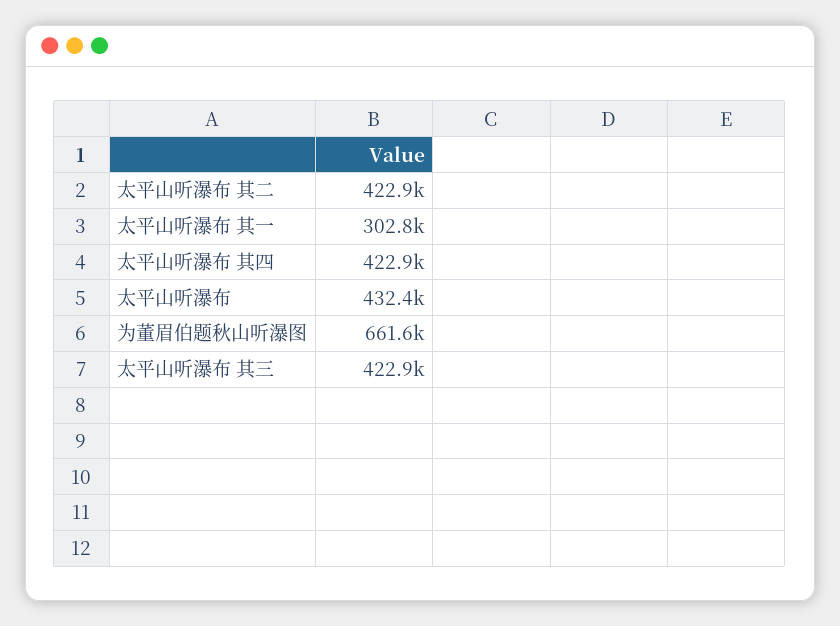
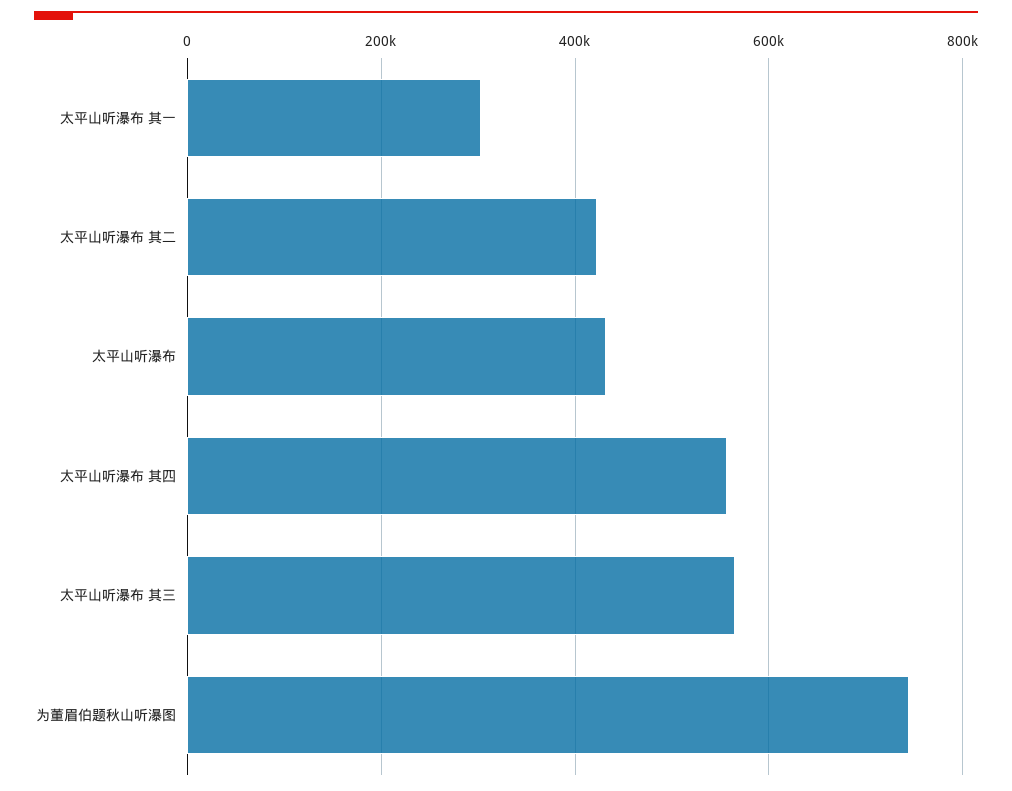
  {
    "太平山听瀑布 其二": 422900,
    "太平山听瀑布 其一": 302800,
-   "太平山听瀑布 其四": 422900,
+   "太平山听瀑布 其四": 560000,
    "太平山听瀑布": 432400,
-   "为董眉伯题秋山听瀑图": 661600,
+   "为董眉伯题秋山听瀑图": 740000,
-   "太平山听瀑布 其三": 422900
+   "太平山听瀑布 其三": 560000
  }

